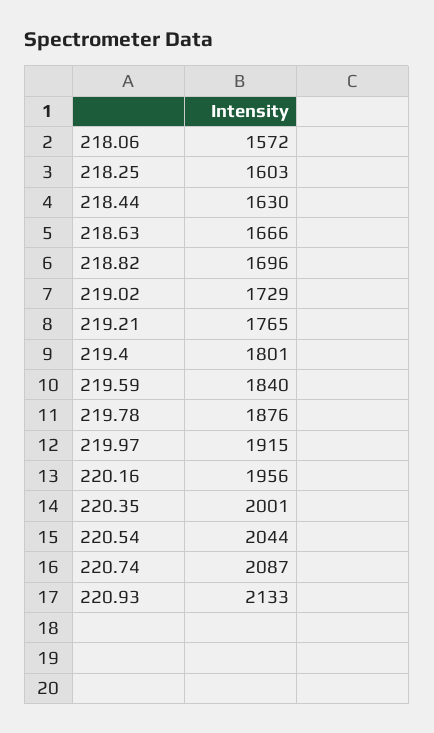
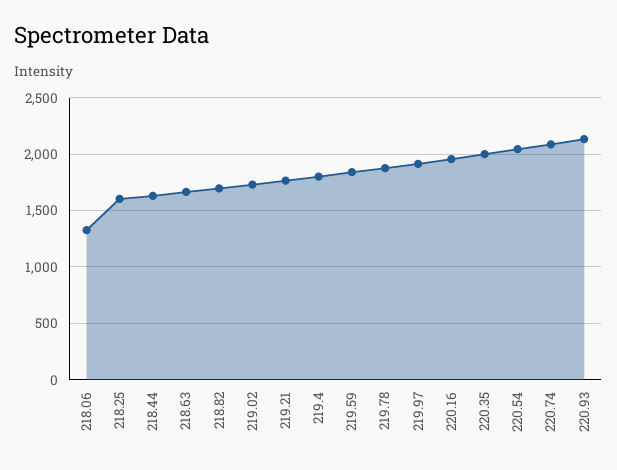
  {
-   "218.06": 1572,
+   "218.06": 1300,
    "218.25": 1603,
    "218.44": 1630,
    "218.63": 1666,
    "218.82": 1696,
    "219.02": 1729,
    "219.21": 1765,
    "219.4": 1801,
    "219.59": 1840,
    "219.78": 1876,
    "219.97": 1915,
    "220.16": 1956,
    "220.35": 2001,
    "220.54": 2044,
    "220.74": 2087,
    "220.93": 2133
  }

